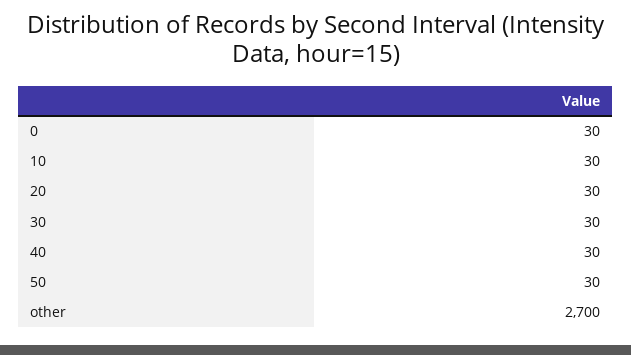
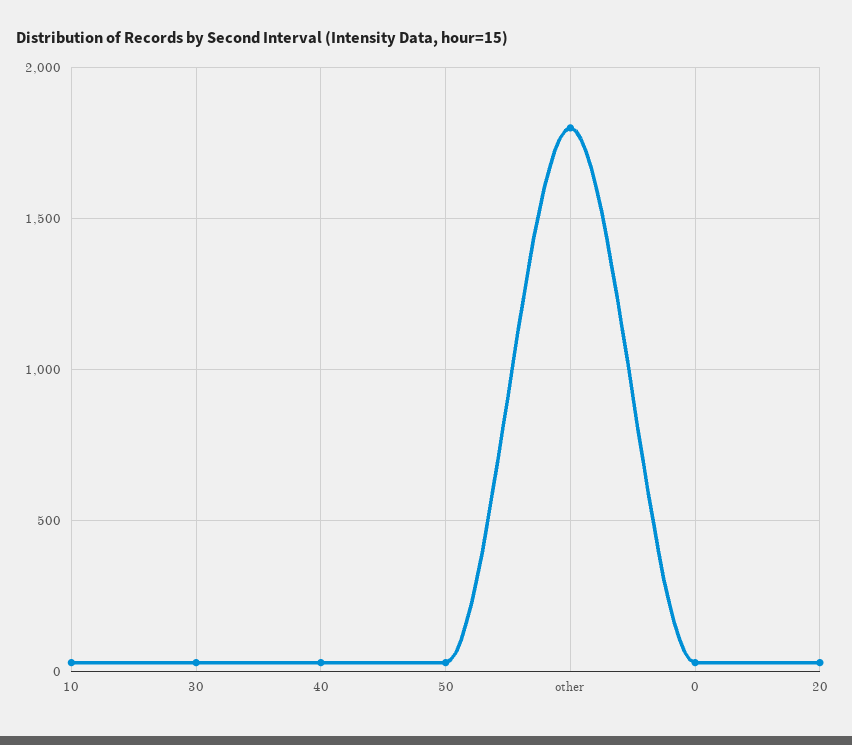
  {
    "0": 30,
    "10": 30,
    "20": 30,
    "30": 30,
    "40": 30,
    "50": 30,
-   "other": 2700
+   "other": 1800
  }

